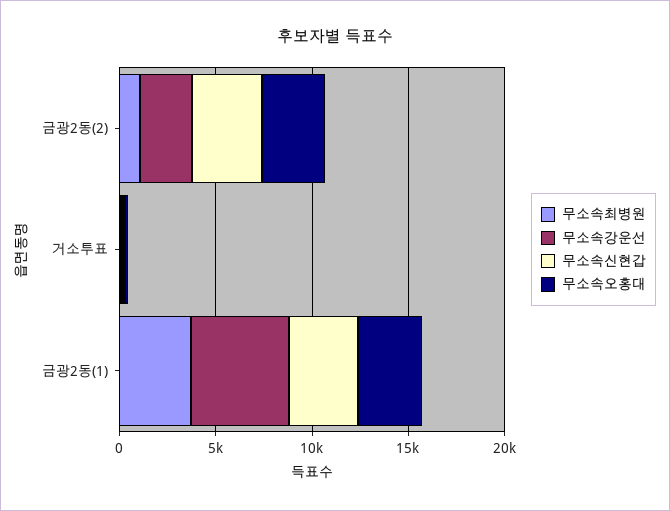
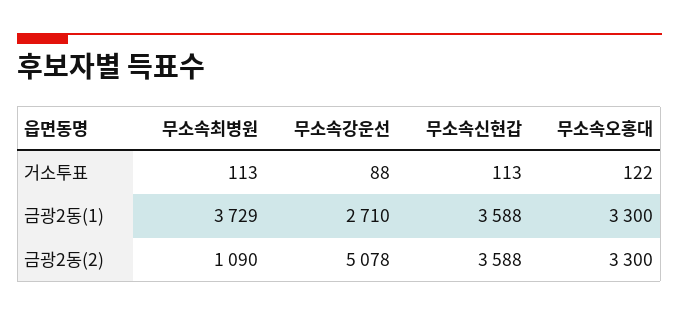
  {
    "무소속최병원": {
      "금광2동(2)": 1090,
      "거소투표": 113,
      "금광2동(1)": 3729
    },
    "무소속강운선": {
-     "금광2동(2)": 3000,
+     "금광2동(2)": 5078,
      "거소투표": 88,
-     "금광2동(1)": 5000
+     "금광2동(1)": 2710
    },
    "무소속신현갑": {
      "금광2동(2)": 3588,
      "거소투표": 113,
      "금광2동(1)": 3588
    },
    "무소속오홍대": {
      "금광2동(2)": 3300,
      "거소투표": 122,
      "금광2동(1)": 3300
    }
  }

